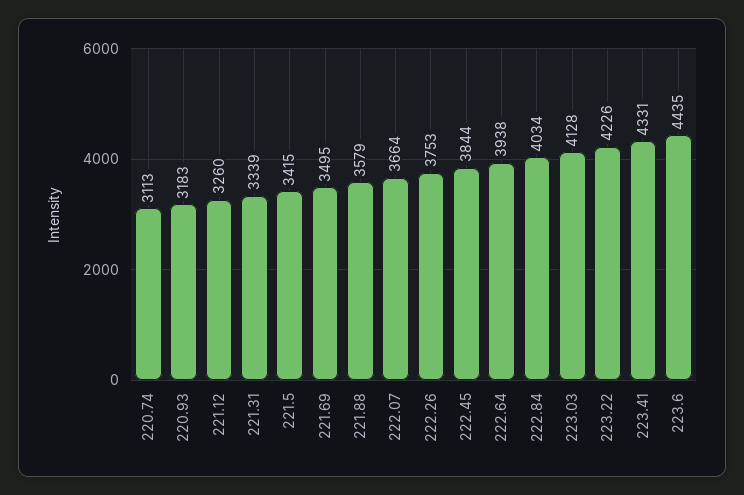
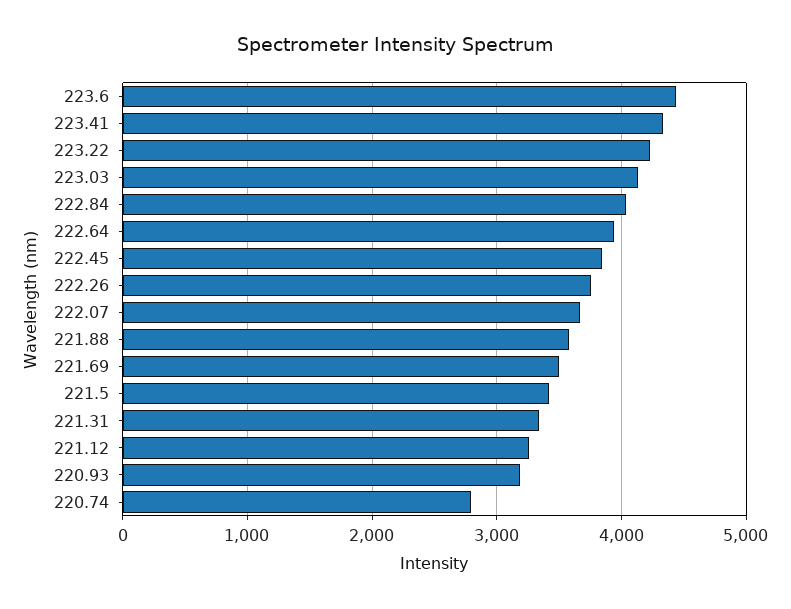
  {
-   "220.74": 3113,
+   "220.74": 2800,
    "220.93": 3183,
    "221.12": 3260,
    "221.31": 3339,
    "221.5": 3415,
    "221.69": 3495,
    "221.88": 3579,
    "222.07": 3664,
    "222.26": 3753,
    "222.45": 3844,
    "222.64": 3938,
    "222.84": 4034,
    "223.03": 4128,
    "223.22": 4226,
    "223.41": 4331,
    "223.6": 4435
  }

